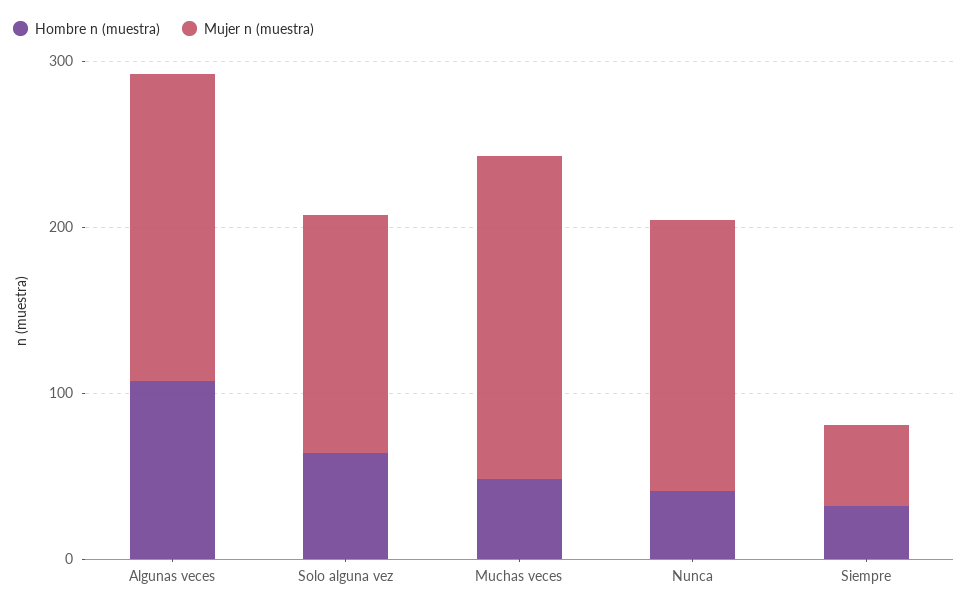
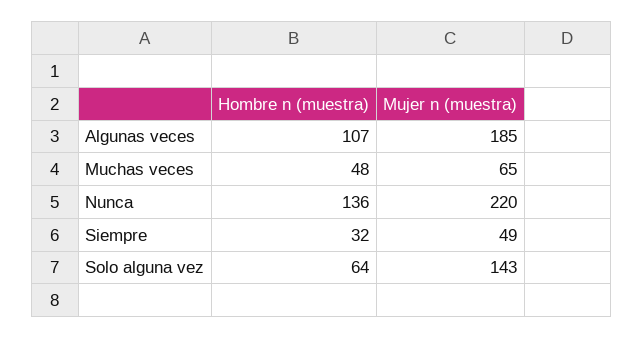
  {
    "Hombre n (muestra)": {
      "Algunas veces": 107,
      "Solo alguna vez": 64,
      "Muchas veces": 48,
-     "Nunca": 40,
+     "Nunca": 136,
      "Siempre": 32
    },
    "Mujer n (muestra)": {
      "Algunas veces": 185,
      "Solo alguna vez": 143,
-     "Muchas veces": 200,
+     "Muchas veces": 65,
-     "Nunca": 160,
+     "Nunca": 220,
      "Siempre": 49
    }
  }

